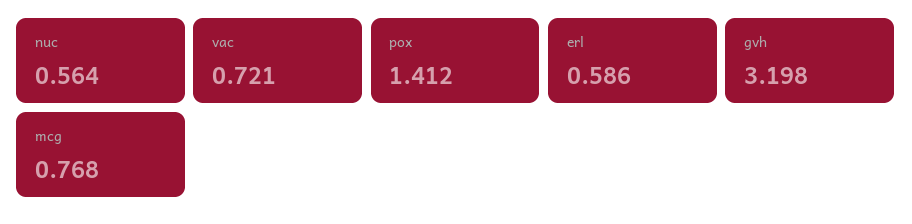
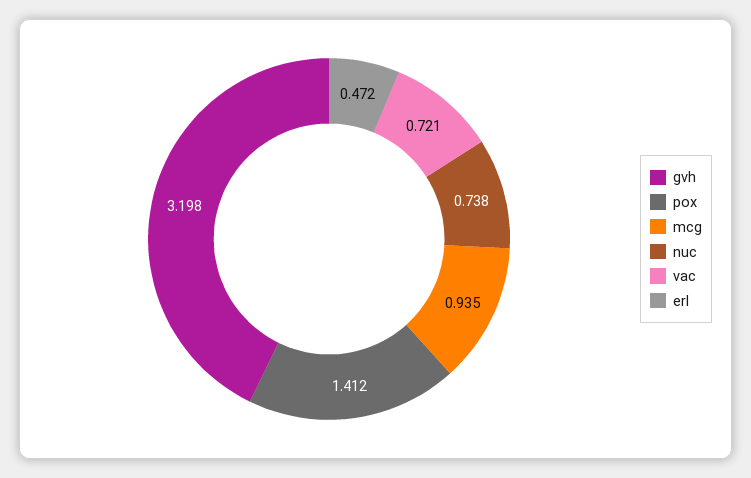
  {
-   "nuc": 0.564,
+   "nuc": 0.738,
    "vac": 0.721,
    "pox": 1.412,
-   "erl": 0.586,
+   "erl": 0.472,
    "gvh": 3.198,
-   "mcg": 0.768
+   "mcg": 0.935
  }

